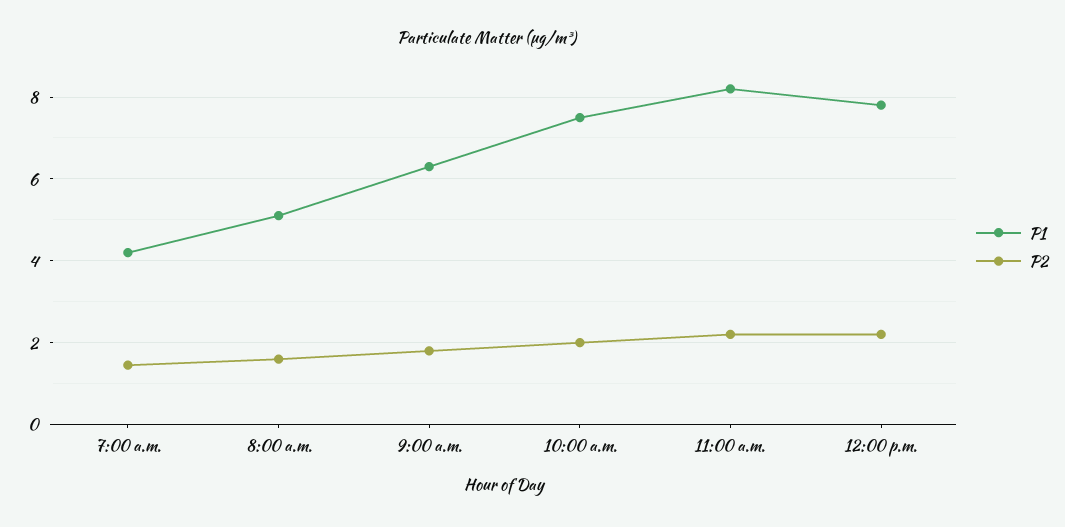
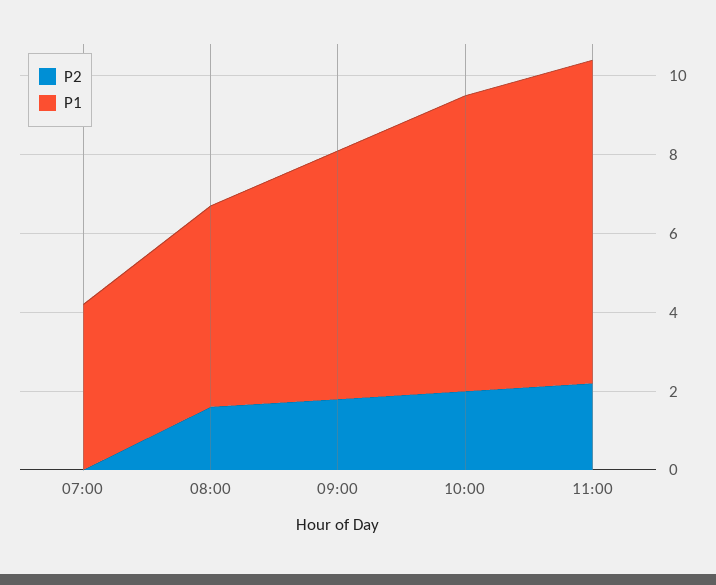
  {
    "P1": {
      "7:00 a.m.": 4.2,
      "8:00 a.m.": 5.2,
      "9:00 a.m.": 6.4,
      "10:00 a.m.": 7.6,
-     "11:00 a.m.": 8.2,
+     "11:00 a.m.": 8.2
-     "12:00 p.m.": 7.8
    },
    "P2": {
-     "7:00 a.m.": 1.4,
+     "7:00 a.m.": 0,
      "8:00 a.m.": 1.6,
      "9:00 a.m.": 1.8,
      "10:00 a.m.": 2,
-     "11:00 a.m.": 2.2,
+     "11:00 a.m.": 2.2
-     "12:00 p.m.": 2.2
    }
  }

